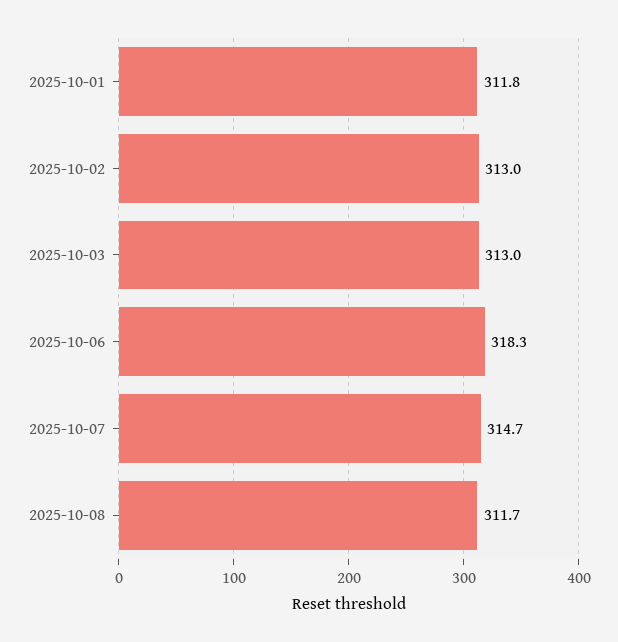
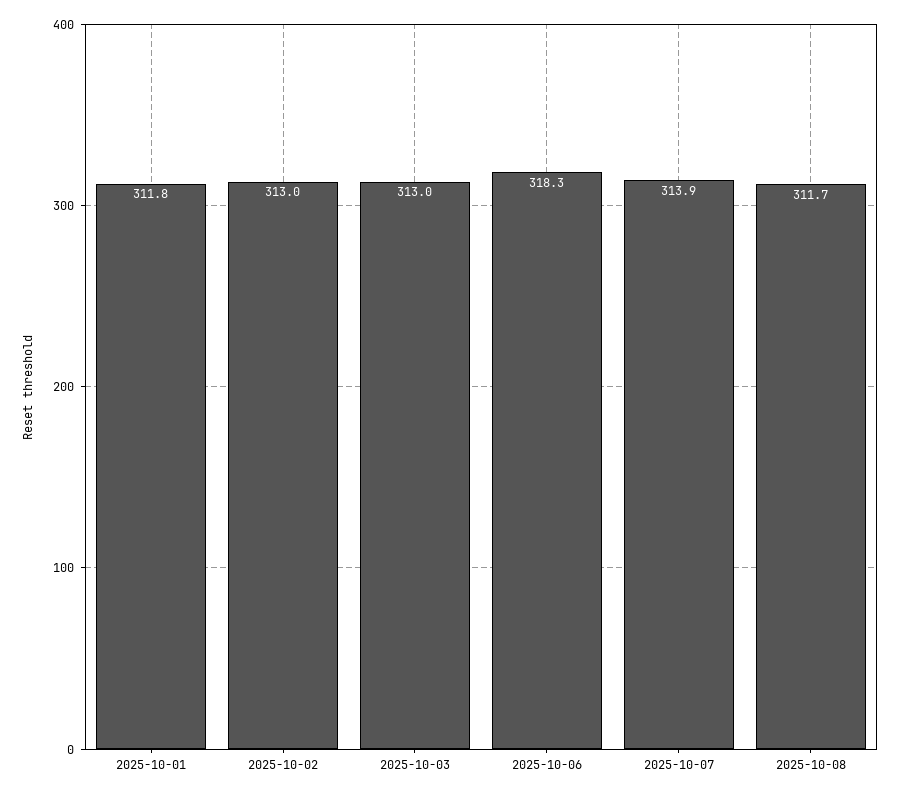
  {
    "2025-10-01": 311.8,
    "2025-10-02": 313,
    "2025-10-03": 313,
    "2025-10-06": 318.3,
-   "2025-10-07": 314.7,
+   "2025-10-07": 313.9,
    "2025-10-08": 311.7
  }

